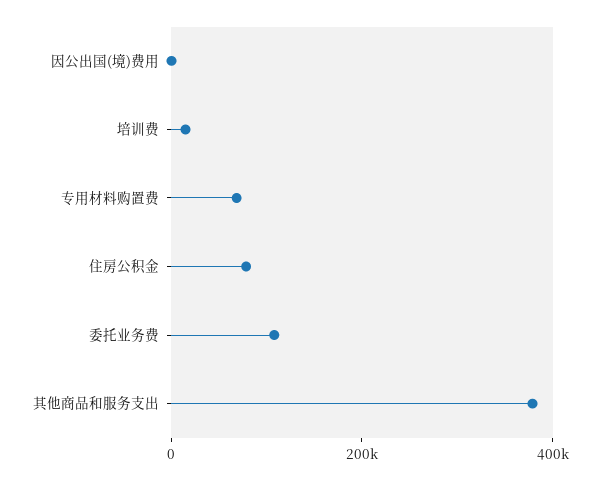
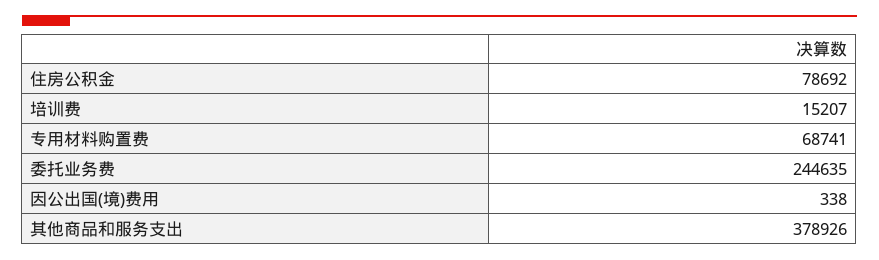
  {
    "因公出国(境)费用": 338,
    "培训费": 15207,
    "专用材料购置费": 68741,
    "住房公积金": 78692,
-   "委托业务费": 100000,
+   "委托业务费": 244635,
    "其他商品和服务支出": 378926
  }

